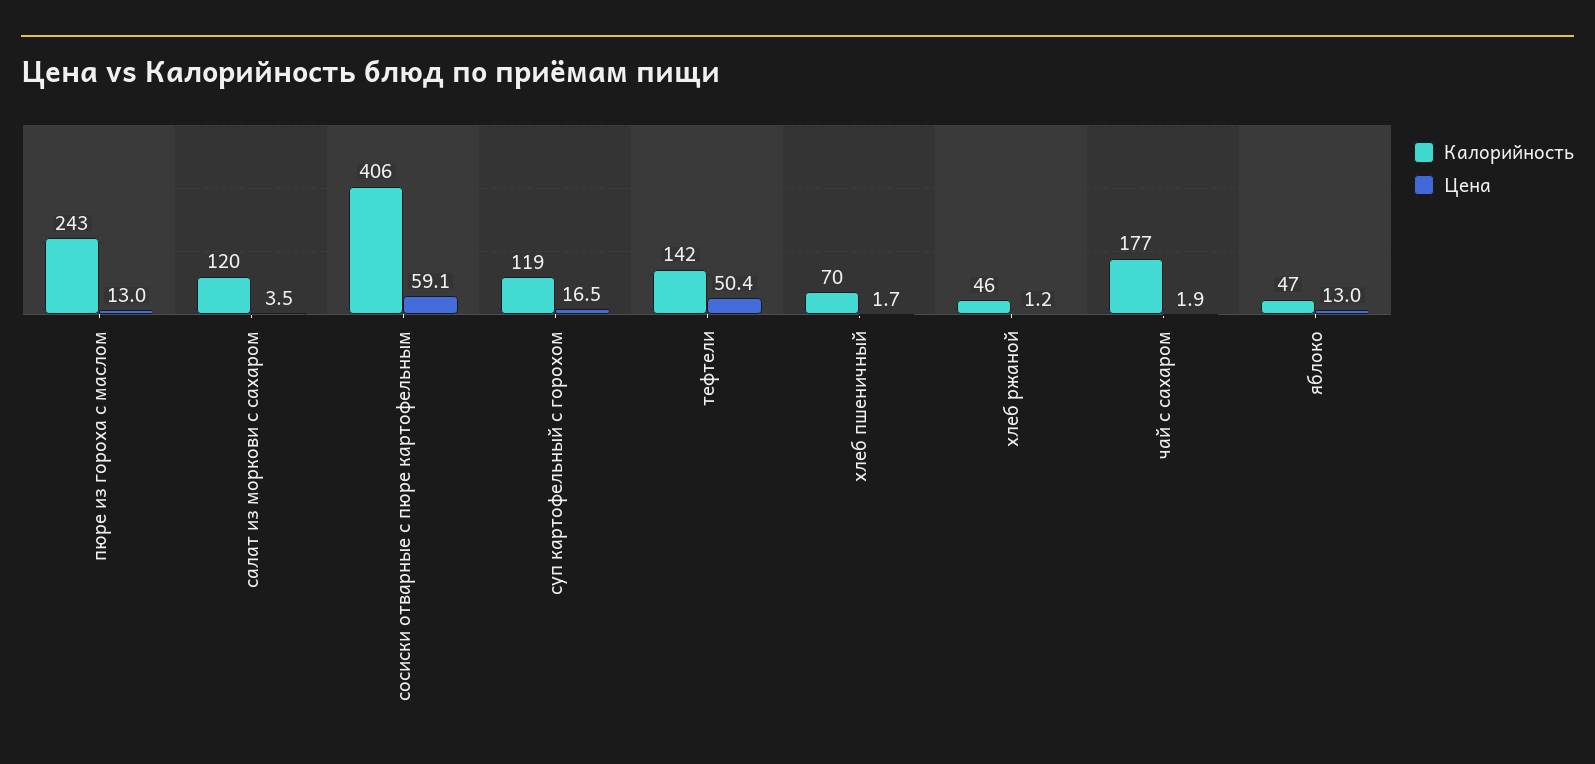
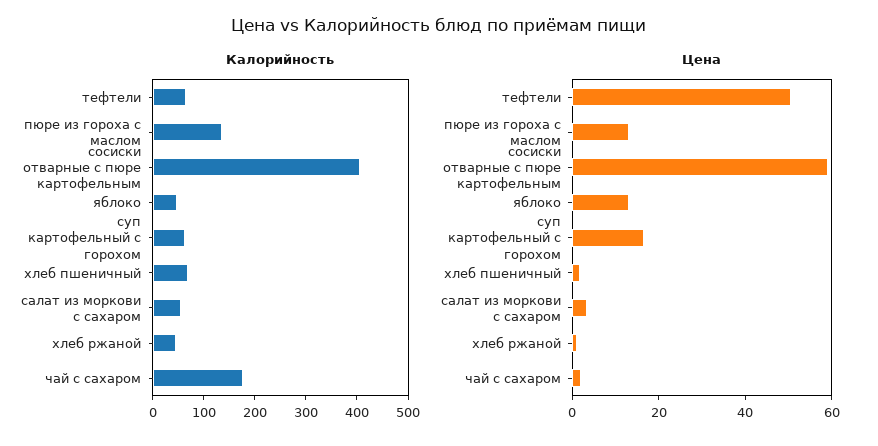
  {
    "Калорийность": {
-     "пюре из гороха с маслом": 243,
+     "пюре из гороха с маслом": 140,
-     "салат из моркови с сахаром": 120,
+     "салат из моркови с сахаром": 60,
      "сосиски отварные с пюре картофельным": 406,
-     "суп картофельный с горохом": 119,
+     "суп картофельный с горохом": 60,
-     "тефтели": 142,
+     "тефтели": 60,
      "хлеб пшеничный": 70,
      "хлеб ржаной": 46,
      "чай с сахаром": 177,
      "яблоко": 47
    },
    "Цена": {
      "пюре из гороха с маслом": 13,
      "салат из моркови с сахаром": 3.5,
      "сосиски отварные с пюре картофельным": 59.1,
      "суп картофельный с горохом": 16.5,
      "тефтели": 50.4,
      "хлеб пшеничный": 1.7,
      "хлеб ржаной": 1.2,
      "чай с сахаром": 1.9,
      "яблоко": 13
    }
  }

